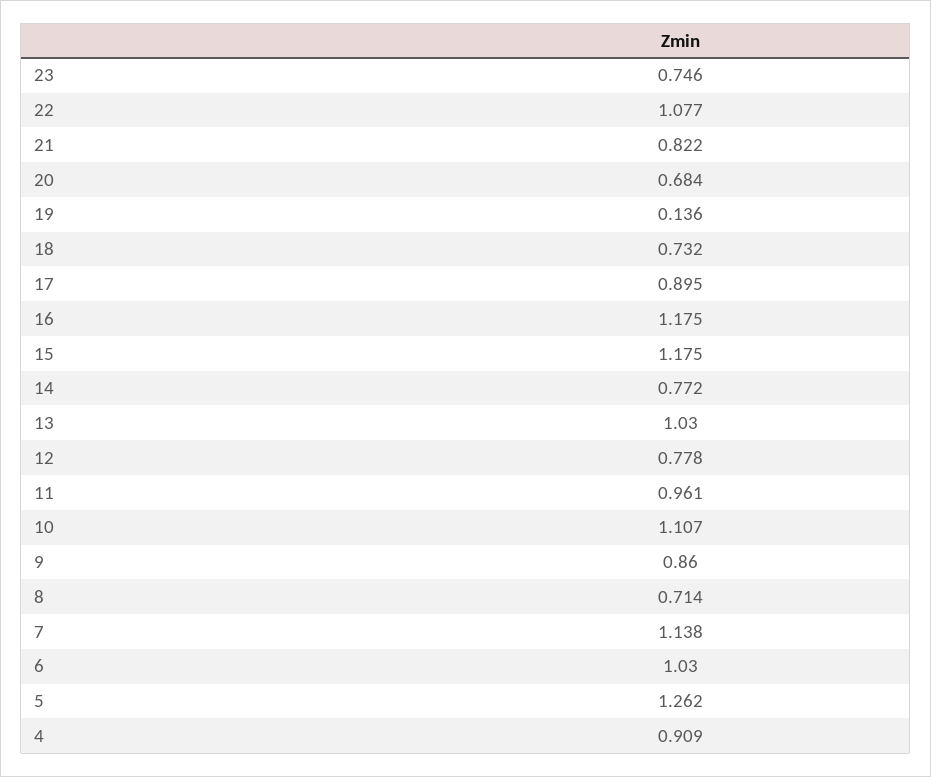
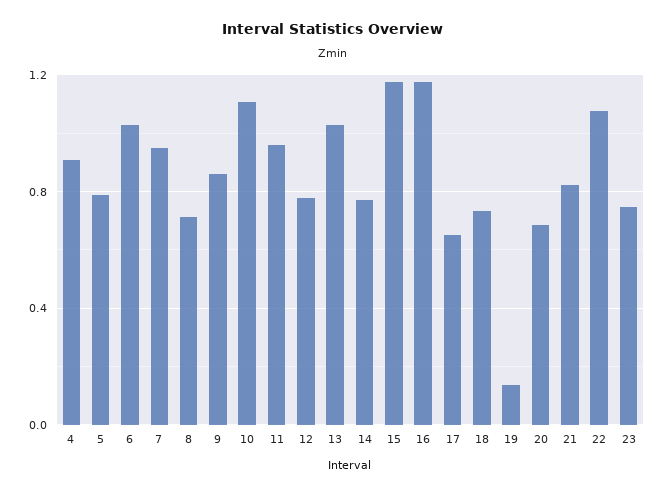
  {
    "23": 0.746,
    "22": 1.077,
    "21": 0.822,
    "20": 0.684,
    "19": 0.136,
    "18": 0.732,
-   "17": 0.895,
+   "17": 0.65,
    "16": 1.175,
    "15": 1.175,
    "14": 0.772,
    "13": 1.03,
    "12": 0.778,
    "11": 0.961,
    "10": 1.107,
    "9": 0.86,
    "8": 0.714,
-   "7": 1.138,
+   "7": 0.95,
    "6": 1.03,
-   "5": 1.262,
+   "5": 0.8,
    "4": 0.909
  }

